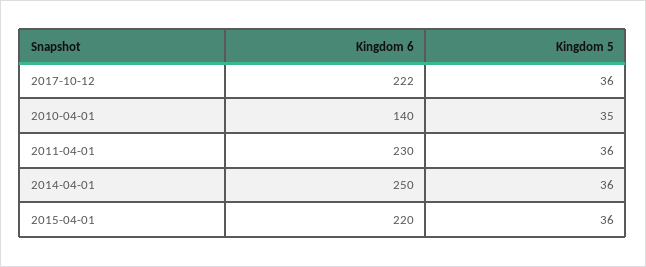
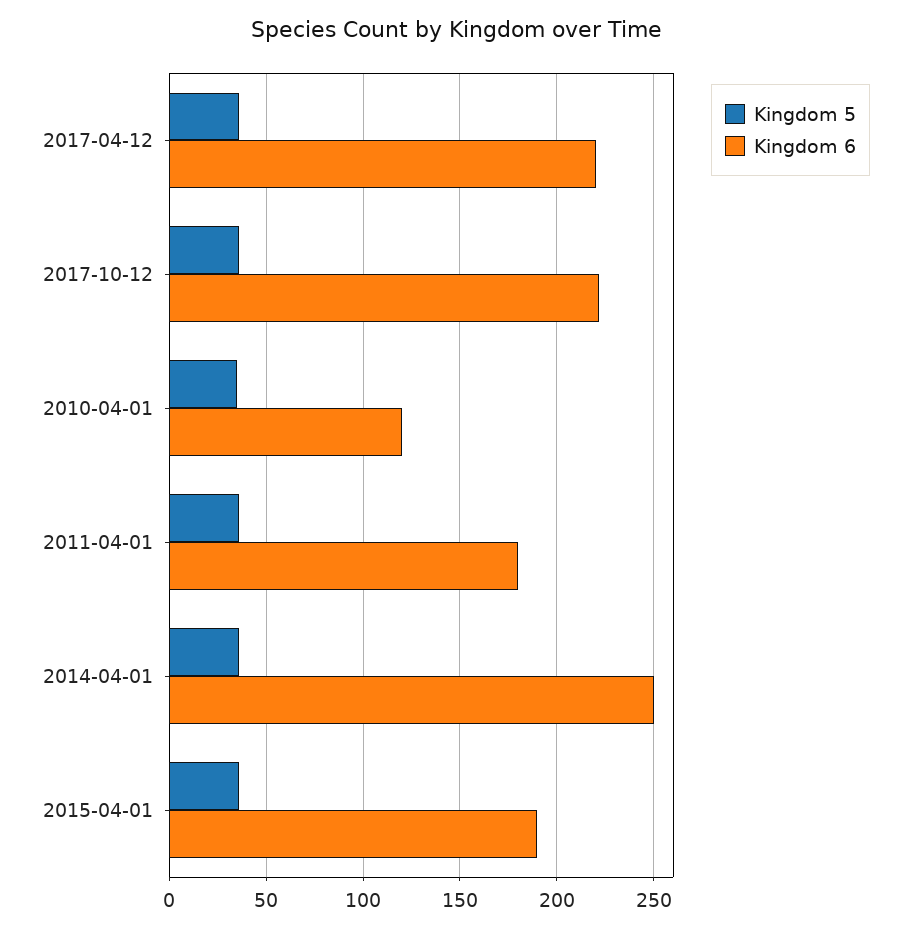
  {
    "Kingdom 6": {
      "2017-10-12": 222,
-     "2010-04-01": 140,
+     "2010-04-01": 120,
-     "2011-04-01": 230,
+     "2011-04-01": 180,
      "2014-04-01": 250,
-     "2015-04-01": 220
+     "2015-04-01": 190,
+     "2017-04-12": 220
    },
    "Kingdom 5": {
      "2017-10-12": 36,
      "2010-04-01": 35,
      "2011-04-01": 36,
      "2014-04-01": 36,
-     "2015-04-01": 36
+     "2015-04-01": 36,
+     "2017-04-12": 35
    }
  }

